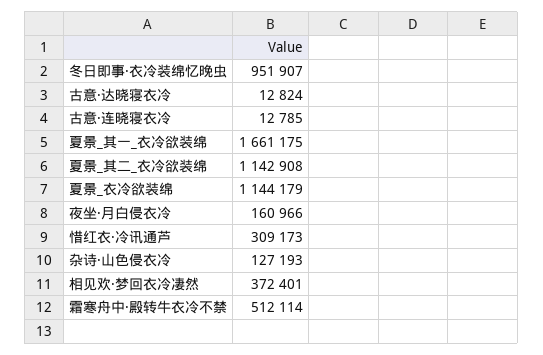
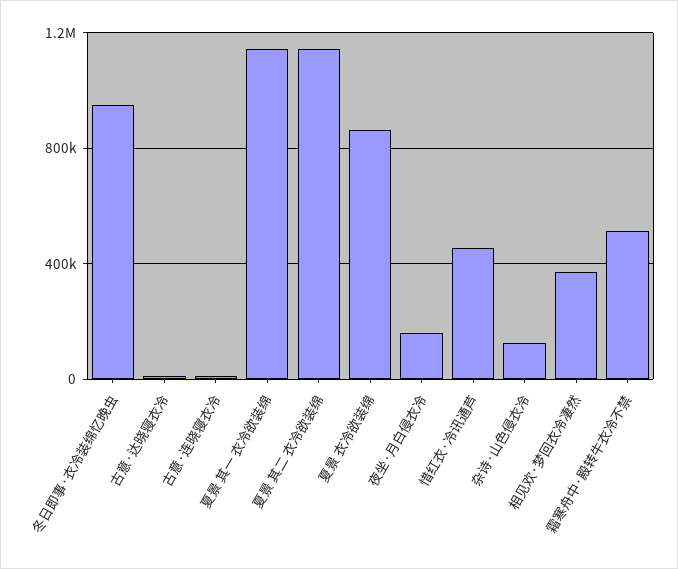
  {
    "冬日即事·衣冷装绵忆晚虫": 951907,
    "古意·达晓寝衣冷": 12824,
    "古意·连晓寝衣冷": 12785,
-   "夏景_其一_衣冷欲装绵": 1661175,
+   "夏景_其一_衣冷欲装绵": 1150000,
    "夏景_其二_衣冷欲装绵": 1142908,
-   "夏景_衣冷欲装绵": 1144179,
+   "夏景_衣冷欲装绵": 850000,
    "夜坐·月白侵衣冷": 160966,
-   "惜红衣·冷讯通芦": 309173,
+   "惜红衣·冷讯通芦": 450000,
    "杂诗·山色侵衣冷": 127193,
    "相见欢·梦回衣冷凄然": 372401,
    "霜寒舟中·殿转牛衣冷不禁": 512114
  }

